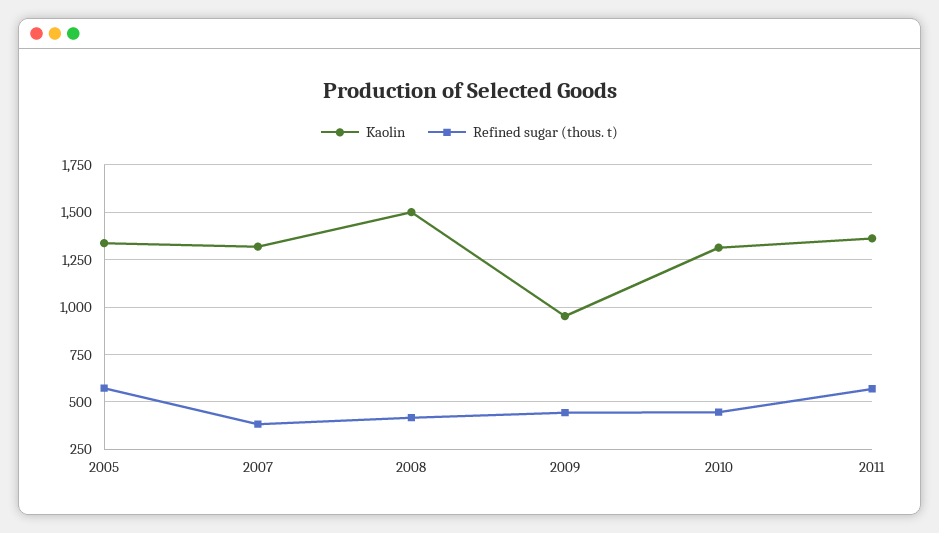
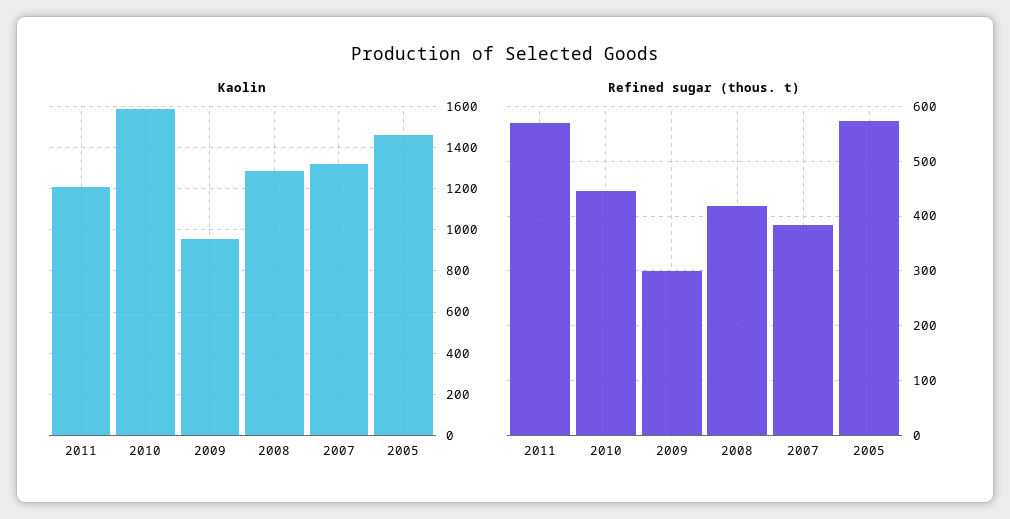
  {
    "Kaolin": {
-     "2005": 1350,
+     "2005": 1450,
      "2007": 1300,
-     "2008": 1500,
+     "2008": 1300,
      "2009": 950,
-     "2010": 1300,
+     "2010": 1600,
-     "2011": 1350
+     "2011": 1200
    },
    "Refined sugar (thous. t)": {
      "2005": 580,
      "2007": 380,
      "2008": 420,
-     "2009": 450,
+     "2009": 300,
      "2010": 440,
      "2011": 560
    }
  }

